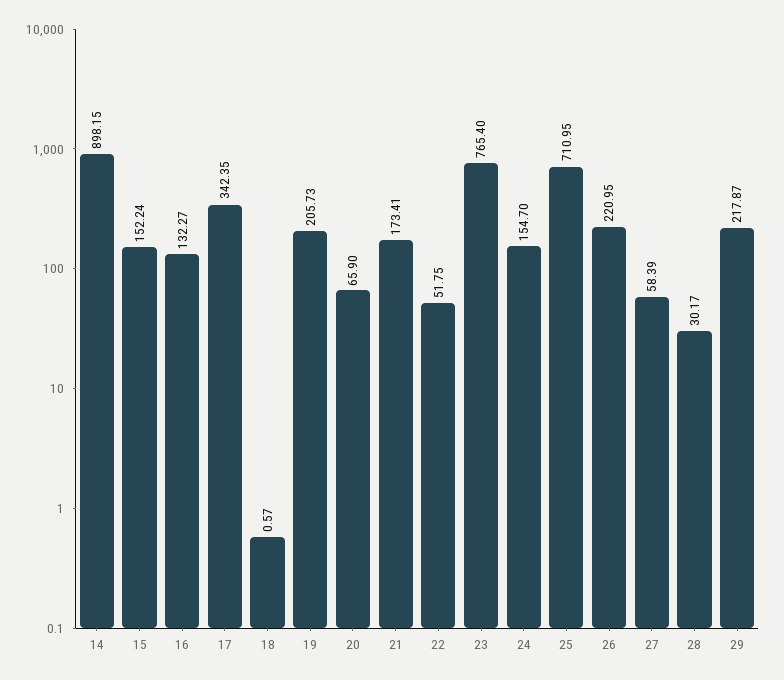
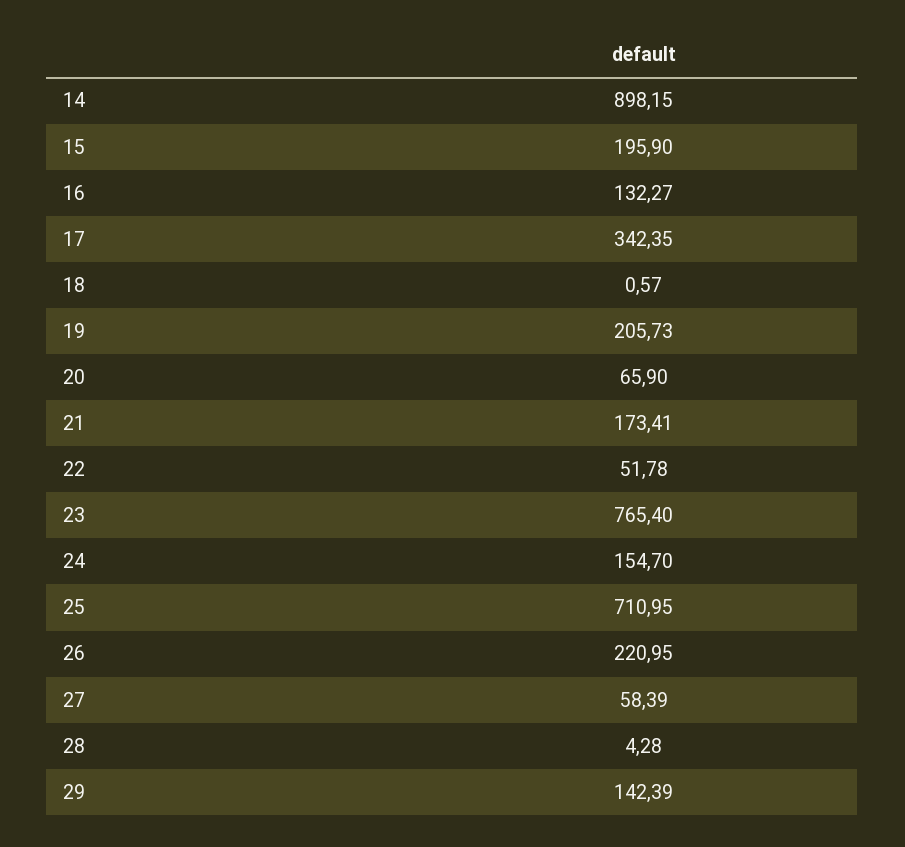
  {
    "14": 898.15,
-   "15": 152.24,
+   "15": 195.9,
    "16": 132.27,
    "17": 342.35,
    "18": 0.57,
    "19": 205.73,
    "20": 65.9,
    "21": 173.41,
-   "22": 51.75,
+   "22": 51.78,
    "23": 765.4,
    "24": 154.7,
    "25": 710.95,
    "26": 220.95,
    "27": 58.39,
-   "28": 30.17,
+   "28": 4.28,
-   "29": 217.87
+   "29": 142.39
  }

